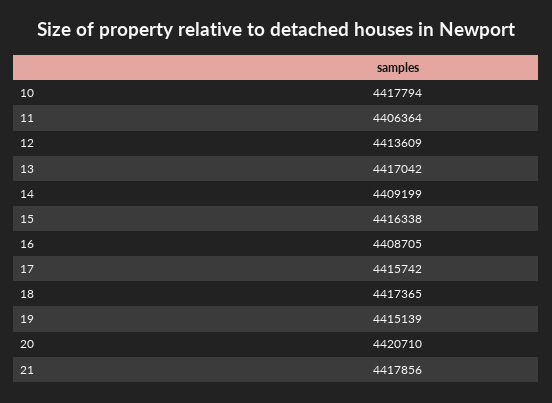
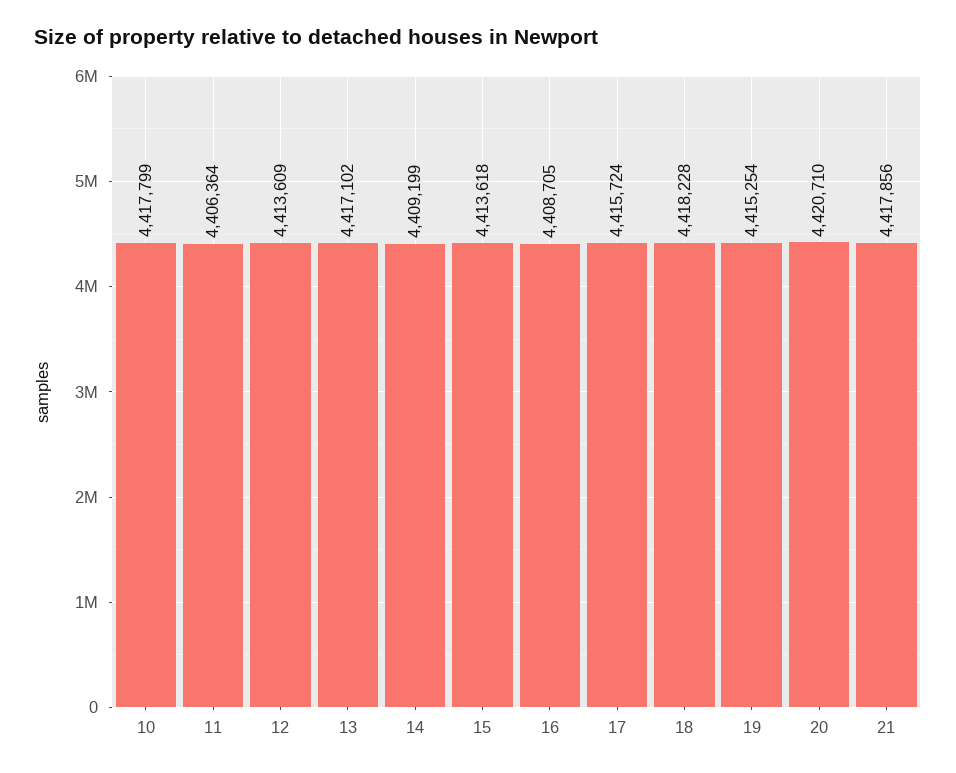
  {
-   "10": 4417794,
+   "10": 4417799,
    "11": 4406364,
    "12": 4413609,
-   "13": 4417042,
+   "13": 4417102,
    "14": 4409199,
-   "15": 4416338,
+   "15": 4413618,
    "16": 4408705,
-   "17": 4415742,
+   "17": 4415724,
-   "18": 4417365,
+   "18": 4418228,
-   "19": 4415139,
+   "19": 4415254,
    "20": 4420710,
    "21": 4417856
  }

